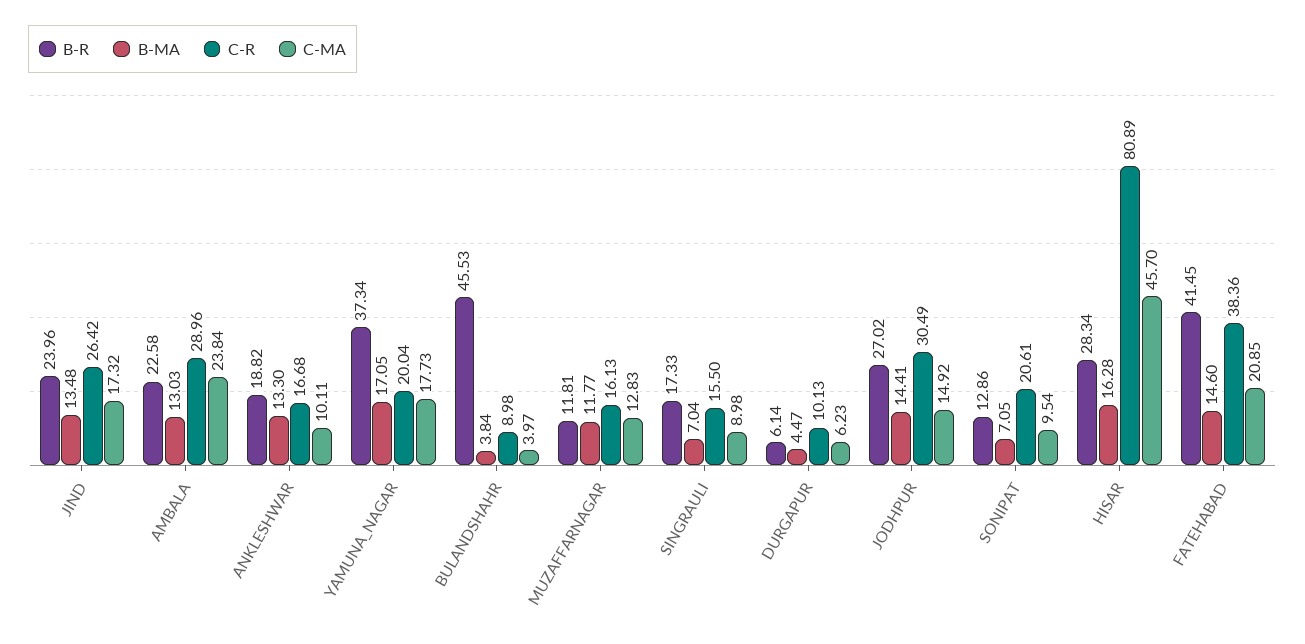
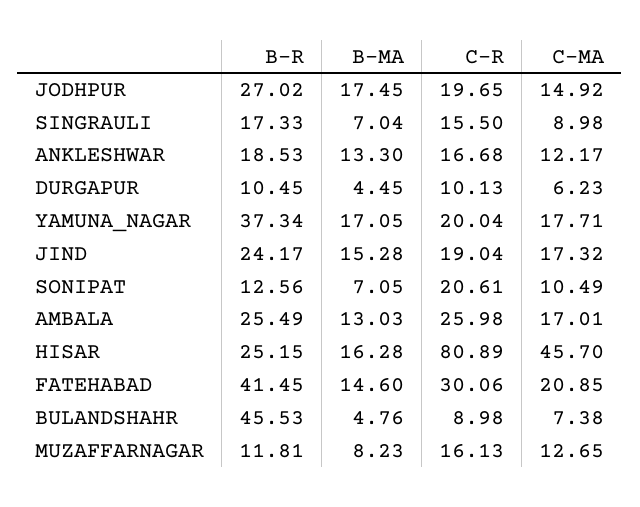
  {
    "B-R": {
-     "JIND": 23.96,
+     "JIND": 24.17,
-     "AMBALA": 22.58,
+     "AMBALA": 25.49,
-     "ANKLESHWAR": 18.82,
+     "ANKLESHWAR": 18.53,
      "YAMUNA_NAGAR": 37.34,
      "BULANDSHAHR": 45.53,
      "MUZAFFARNAGAR": 11.81,
      "SINGRAULI": 17.33,
-     "DURGAPUR": 6.14,
+     "DURGAPUR": 10.45,
      "JODHPUR": 27.02,
-     "SONIPAT": 12.86,
+     "SONIPAT": 12.56,
-     "HISAR": 28.34,
+     "HISAR": 25.15,
      "FATEHABAD": 41.45
    },
    "B-MA": {
-     "JIND": 13.48,
+     "JIND": 15.28,
      "AMBALA": 13.03,
      "ANKLESHWAR": 13.3,
      "YAMUNA_NAGAR": 17.05,
-     "BULANDSHAHR": 3.84,
+     "BULANDSHAHR": 4.76,
-     "MUZAFFARNAGAR": 11.77,
+     "MUZAFFARNAGAR": 8.23,
      "SINGRAULI": 7.04,
-     "DURGAPUR": 4.47,
+     "DURGAPUR": 4.45,
-     "JODHPUR": 14.41,
+     "JODHPUR": 17.45,
      "SONIPAT": 7.05,
      "HISAR": 16.28,
      "FATEHABAD": 14.6
    },
    "C-R": {
-     "JIND": 26.42,
+     "JIND": 19.04,
-     "AMBALA": 28.96,
+     "AMBALA": 25.98,
      "ANKLESHWAR": 16.68,
      "YAMUNA_NAGAR": 20.04,
      "BULANDSHAHR": 8.98,
      "MUZAFFARNAGAR": 16.13,
      "SINGRAULI": 15.5,
      "DURGAPUR": 10.13,
-     "JODHPUR": 30.49,
+     "JODHPUR": 19.65,
      "SONIPAT": 20.61,
      "HISAR": 80.89,
-     "FATEHABAD": 38.36
+     "FATEHABAD": 30.06
    },
    "C-MA": {
      "JIND": 17.32,
-     "AMBALA": 23.84,
+     "AMBALA": 17.01,
-     "ANKLESHWAR": 10.11,
+     "ANKLESHWAR": 12.17,
-     "YAMUNA_NAGAR": 17.73,
+     "YAMUNA_NAGAR": 17.71,
-     "BULANDSHAHR": 3.97,
+     "BULANDSHAHR": 7.38,
-     "MUZAFFARNAGAR": 12.83,
+     "MUZAFFARNAGAR": 12.65,
      "SINGRAULI": 8.98,
      "DURGAPUR": 6.23,
      "JODHPUR": 14.92,
-     "SONIPAT": 9.54,
+     "SONIPAT": 10.49,
      "HISAR": 45.7,
      "FATEHABAD": 20.85
    }
  }

